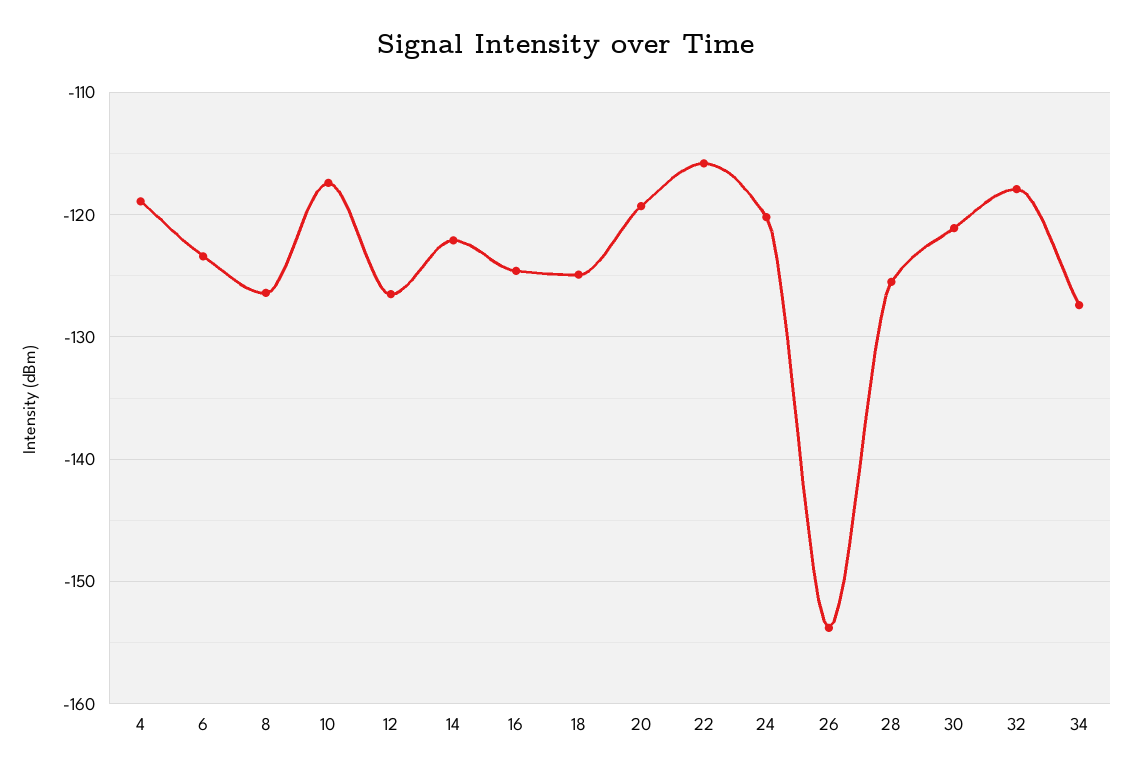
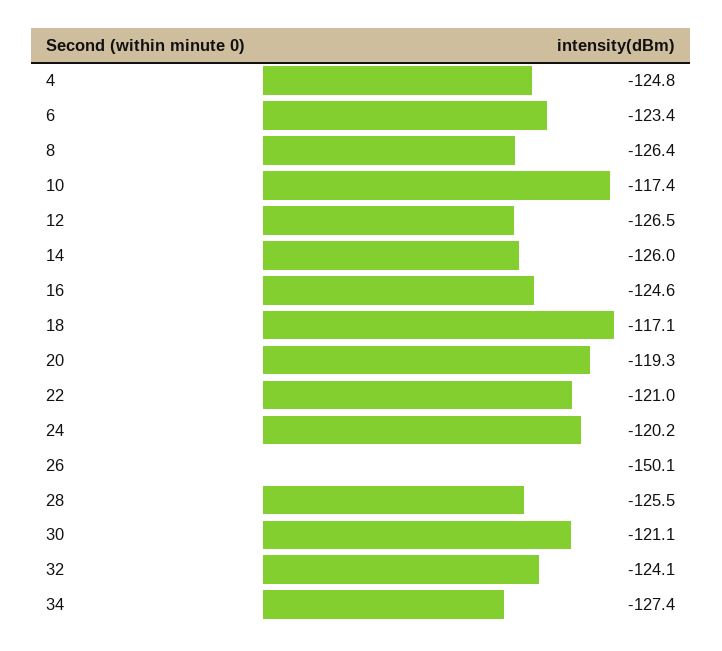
  {
-   "4": -119,
+   "4": -124.8,
    "6": -123.4,
    "8": -126.4,
    "10": -117.4,
    "12": -126.5,
-   "14": -122,
+   "14": -126,
    "16": -124.6,
-   "18": -125,
+   "18": -117.1,
    "20": -119.3,
-   "22": -116,
+   "22": -121,
    "24": -120.2,
-   "26": -154,
+   "26": -150.1,
    "28": -125.5,
    "30": -121.1,
-   "32": -118,
+   "32": -124.1,
    "34": -127.4
  }

